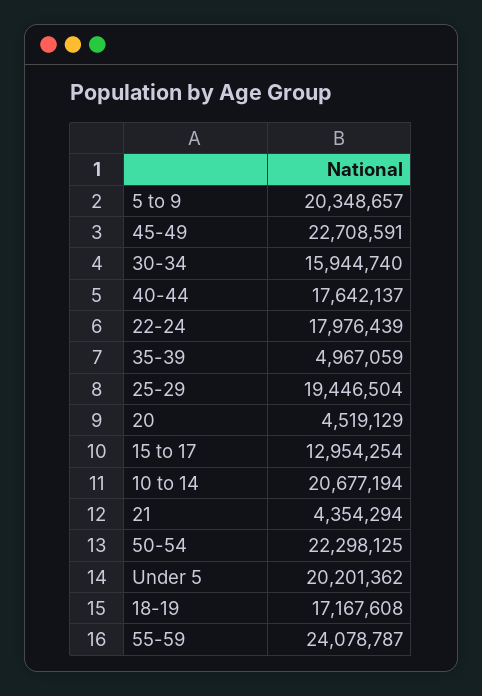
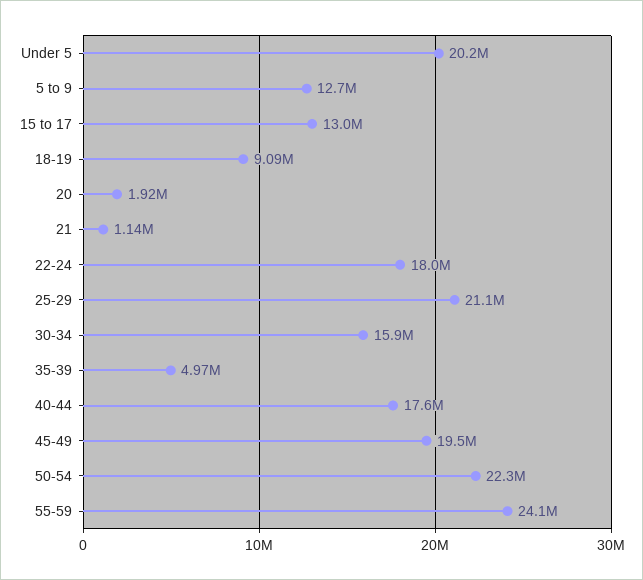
  {
-   "5 to 9": 20348657,
+   "5 to 9": 12700000,
-   "45-49": 22708591,
+   "45-49": 19500000,
    "30-34": 15944740,
    "40-44": 17642137,
    "22-24": 17976439,
    "35-39": 4967059,
-   "25-29": 19446504,
+   "25-29": 21100000,
-   "20": 4519129,
+   "20": 1920000,
    "15 to 17": 12954254,
-   "10 to 14": 20677194,
-   "21": 4354294,
+   "21": 1140000,
    "50-54": 22298125,
    "Under 5": 20201362,
-   "18-19": 17167608,
+   "18-19": 9090000,
    "55-59": 24078787
  }

